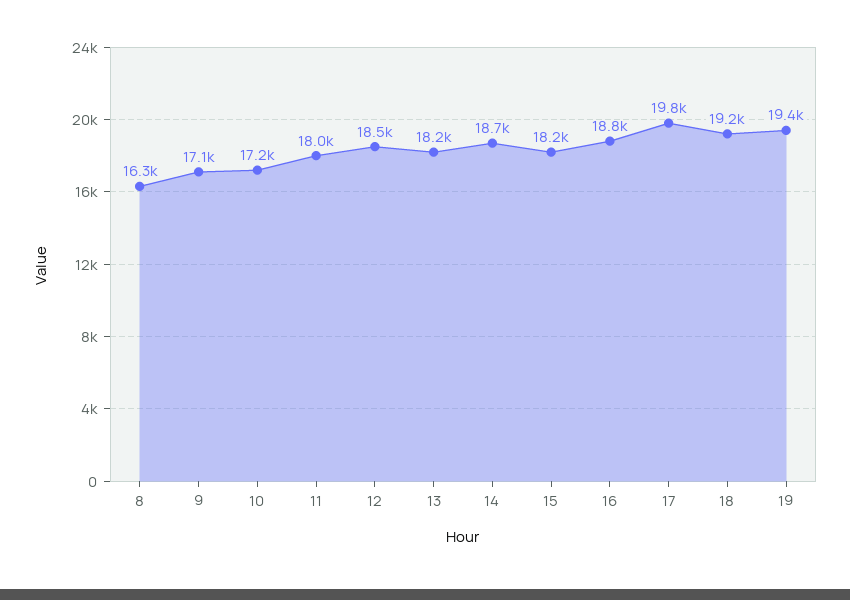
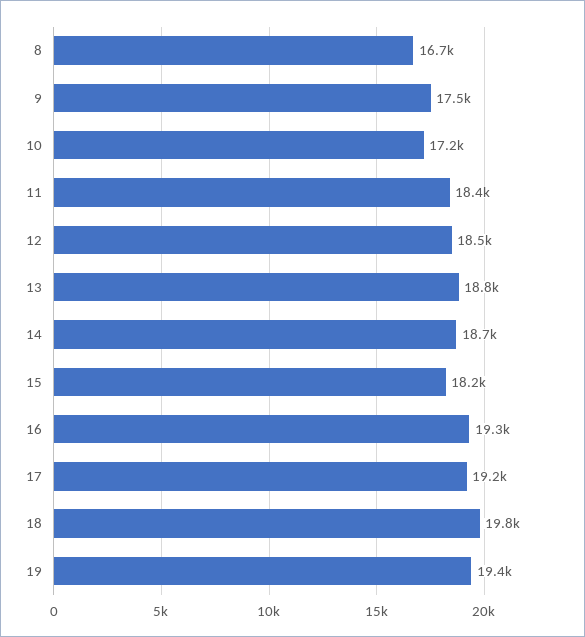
  {
-   "8": 16300,
+   "8": 16700,
-   "9": 17100,
+   "9": 17500,
    "10": 17200,
-   "11": 18000,
+   "11": 18400,
    "12": 18500,
-   "13": 18200,
+   "13": 18800,
    "14": 18700,
    "15": 18200,
-   "16": 18800,
+   "16": 19300,
-   "17": 19800,
+   "17": 19200,
-   "18": 19200,
+   "18": 19800,
    "19": 19400
  }

